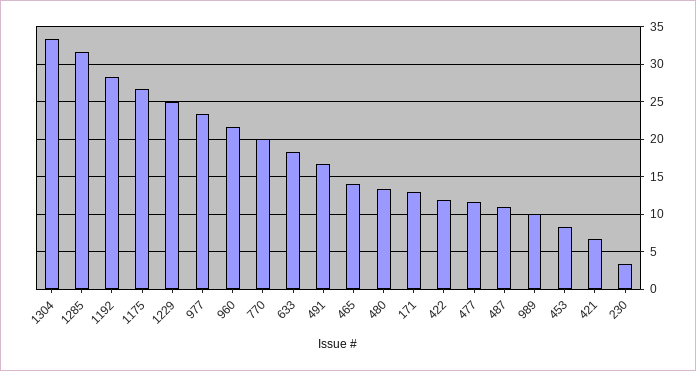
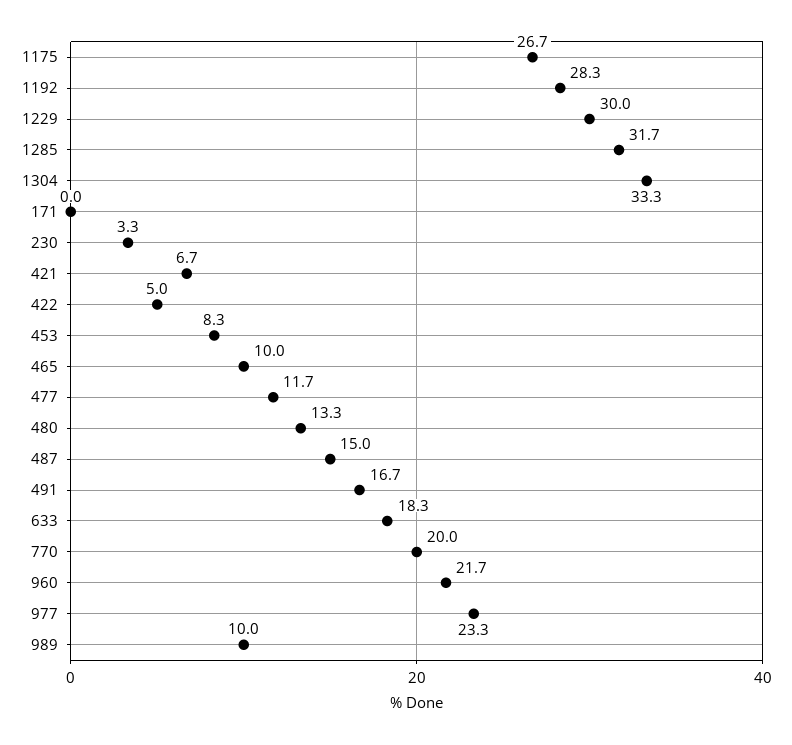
  {
    "1304": 33.3,
    "1285": 31.7,
    "1192": 28.3,
    "1175": 26.7,
-   "1229": 25,
+   "1229": 30,
    "977": 23.3,
    "960": 21.7,
    "770": 20,
    "633": 18.3,
    "491": 16.7,
-   "465": 14,
+   "465": 10,
    "480": 13.3,
-   "171": 13,
+   "171": 0,
-   "422": 12,
+   "422": 5,
    "477": 11.7,
-   "487": 11,
+   "487": 15,
    "989": 10,
    "453": 8.3,
    "421": 6.7,
    "230": 3.3
  }

